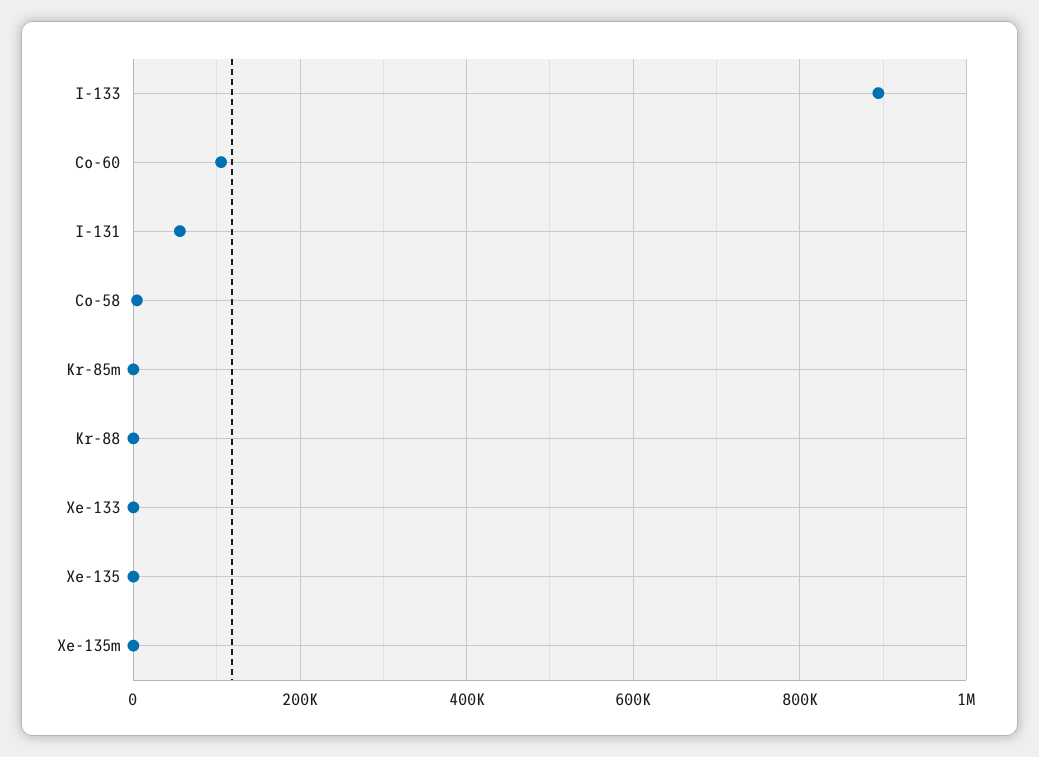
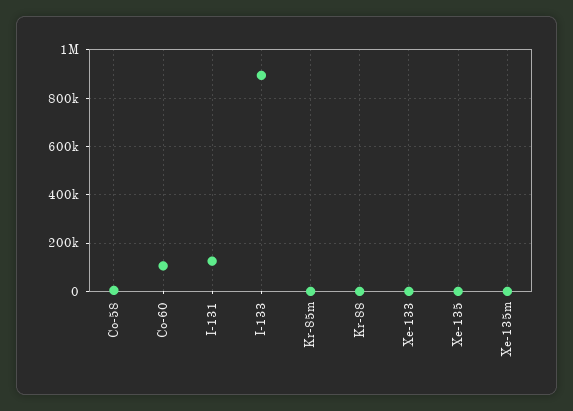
  {
    "I-133": 900000,
    "Co-60": 100000,
-   "I-131": 60000,
+   "I-131": 125000,
    "Co-58": 0,
    "Kr-85m": 0,
    "Kr-88": 0,
    "Xe-133": 0,
    "Xe-135": 0,
    "Xe-135m": 0
  }

